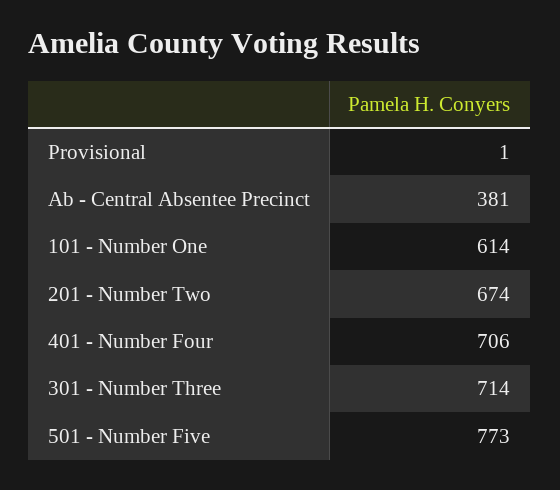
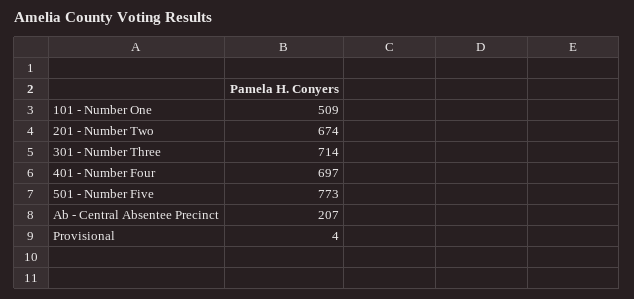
  {
-   "Provisional": 1,
+   "Provisional": 4,
-   "Ab - Central Absentee Precinct": 381,
+   "Ab - Central Absentee Precinct": 207,
-   "101 - Number One": 614,
+   "101 - Number One": 509,
    "201 - Number Two": 674,
-   "401 - Number Four": 706,
+   "401 - Number Four": 697,
    "301 - Number Three": 714,
    "501 - Number Five": 773
  }

